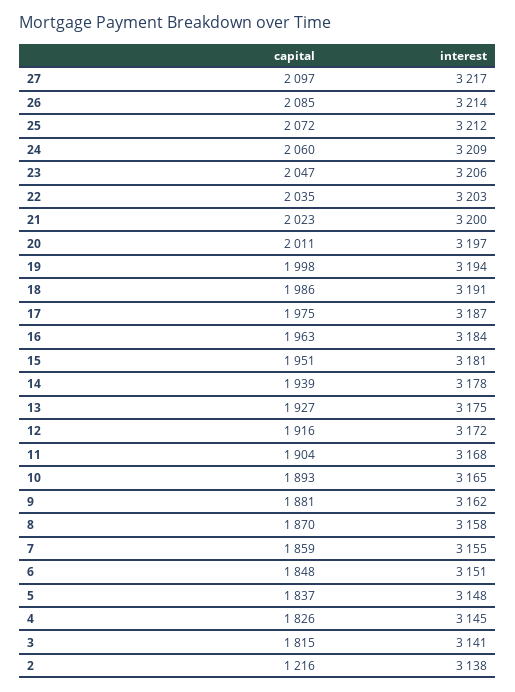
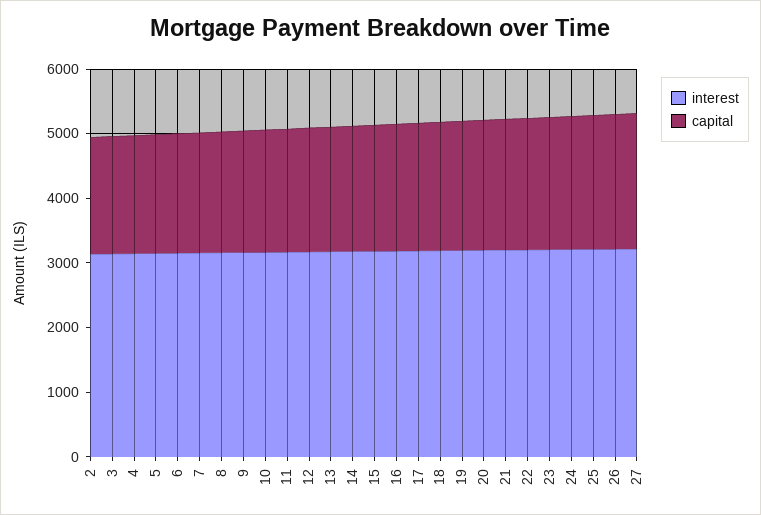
  {
    "capital": {
      "27": 2097,
      "26": 2085,
      "25": 2072,
      "24": 2060,
      "23": 2047,
      "22": 2035,
      "21": 2023,
      "20": 2011,
      "19": 1998,
      "18": 1986,
      "17": 1975,
      "16": 1963,
      "15": 1951,
      "14": 1939,
      "13": 1927,
      "12": 1916,
      "11": 1904,
      "10": 1893,
      "9": 1881,
      "8": 1870,
      "7": 1859,
      "6": 1848,
      "5": 1837,
      "4": 1826,
      "3": 1815,
-     "2": 1216
+     "2": 1800
    },
    "interest": {
      "27": 3217,
      "26": 3214,
      "25": 3212,
      "24": 3209,
      "23": 3206,
      "22": 3203,
      "21": 3200,
      "20": 3197,
      "19": 3194,
      "18": 3191,
      "17": 3187,
      "16": 3184,
      "15": 3181,
      "14": 3178,
      "13": 3175,
      "12": 3172,
      "11": 3168,
      "10": 3165,
      "9": 3162,
      "8": 3158,
      "7": 3155,
      "6": 3151,
      "5": 3148,
      "4": 3145,
      "3": 3141,
      "2": 3138
    }
  }

